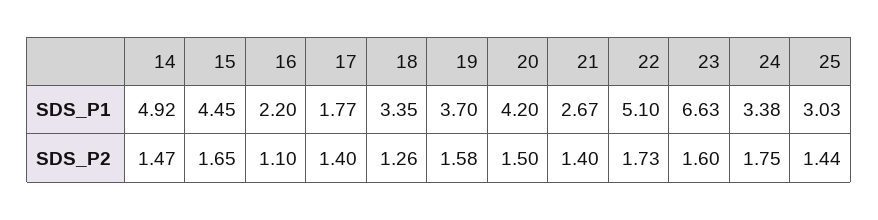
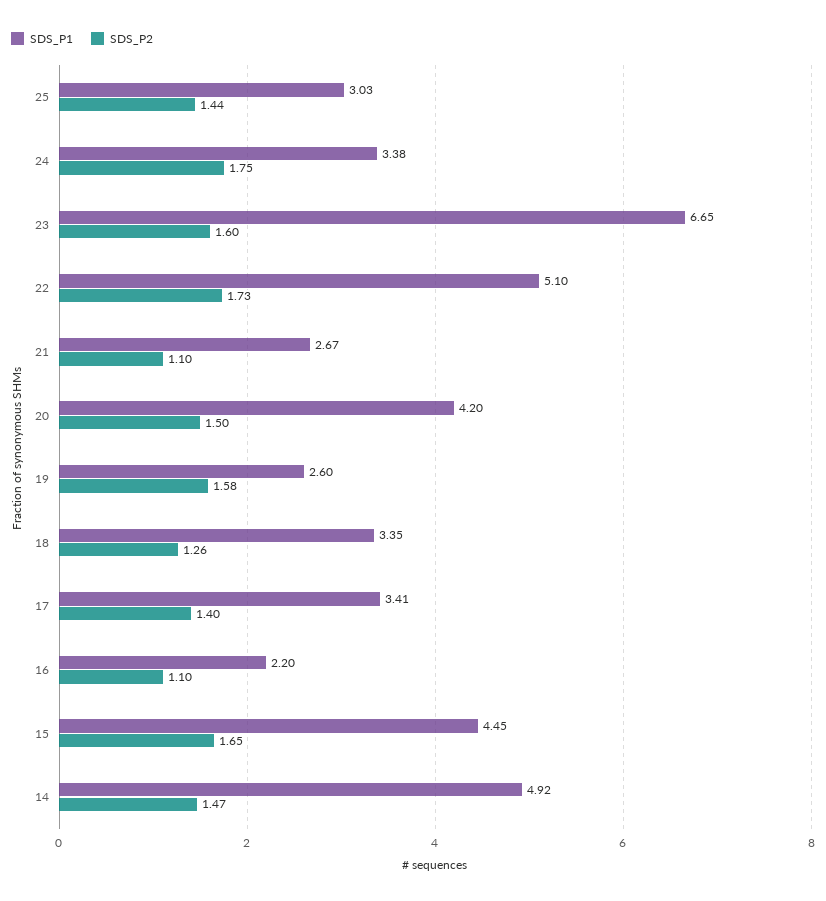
  {
    "SDS_P1": {
      "14": 4.92,
      "15": 4.45,
      "16": 2.2,
-     "17": 1.77,
+     "17": 3.41,
      "18": 3.35,
-     "19": 3.7,
+     "19": 2.6,
      "20": 4.2,
      "21": 2.67,
      "22": 5.1,
-     "23": 6.63,
+     "23": 6.65,
      "24": 3.38,
      "25": 3.03
    },
    "SDS_P2": {
      "14": 1.47,
      "15": 1.65,
      "16": 1.1,
      "17": 1.4,
      "18": 1.26,
      "19": 1.58,
      "20": 1.5,
-     "21": 1.4,
+     "21": 1.1,
      "22": 1.73,
      "23": 1.6,
      "24": 1.75,
      "25": 1.44
    }
  }

